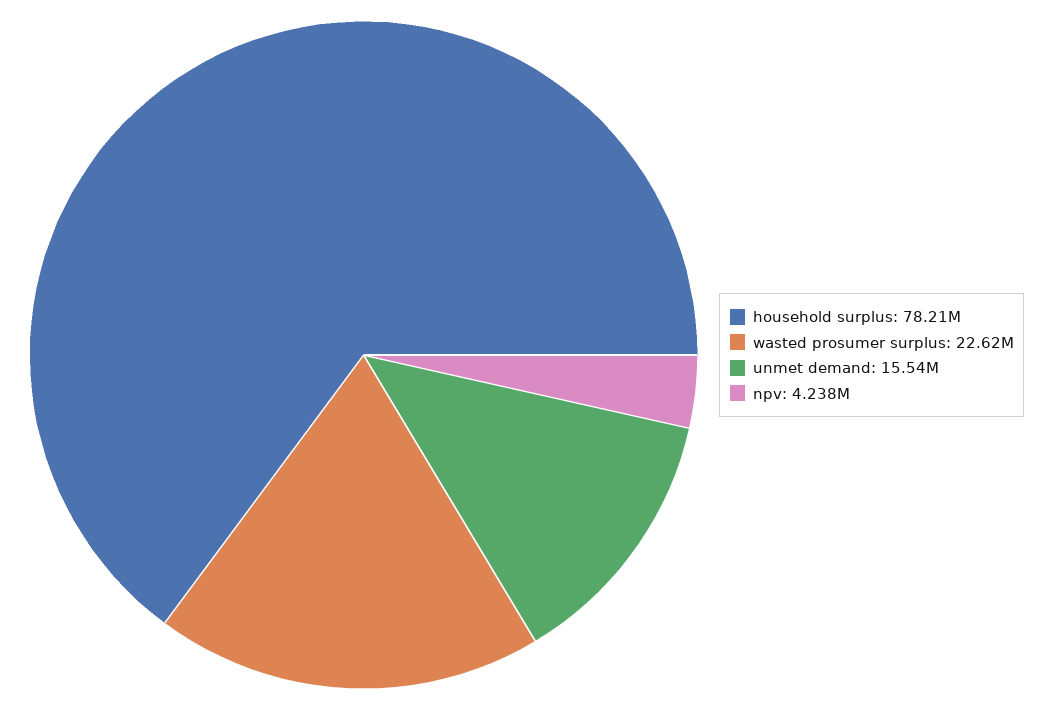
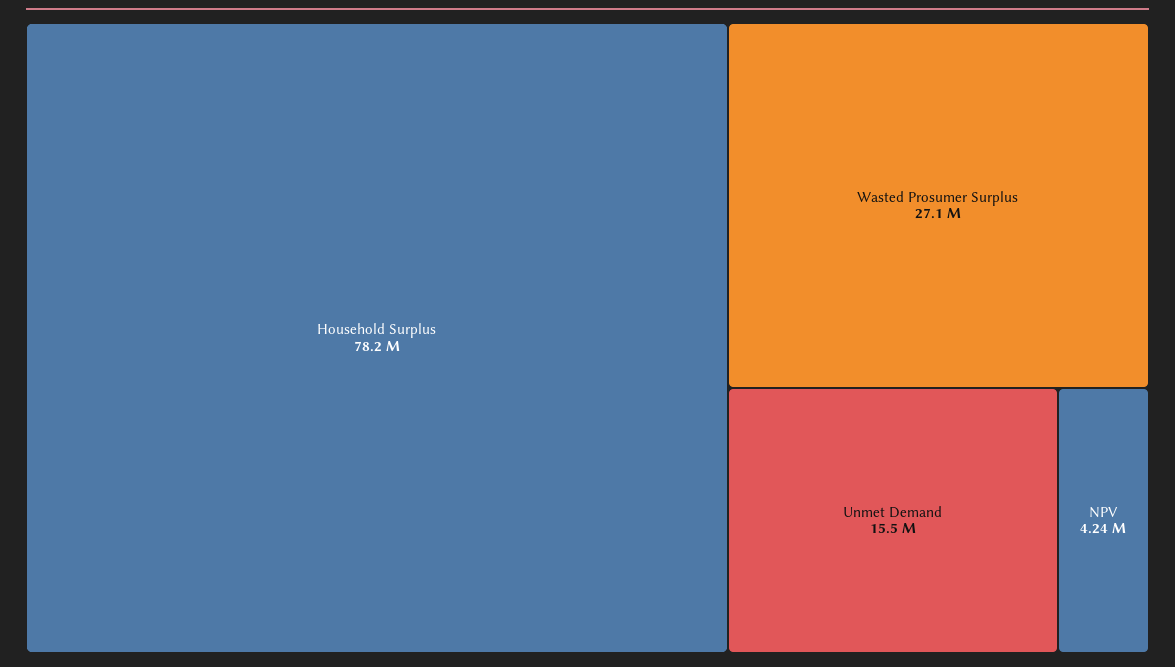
  {
    "household surplus": 78210000,
-   "wasted prosumer surplus": 22620000,
+   "wasted prosumer surplus": 27100000,
    "unmet demand": 15540000,
    "npv": 4238000
  }

